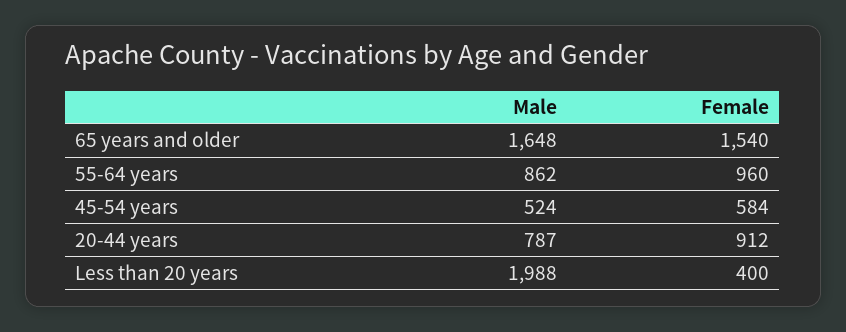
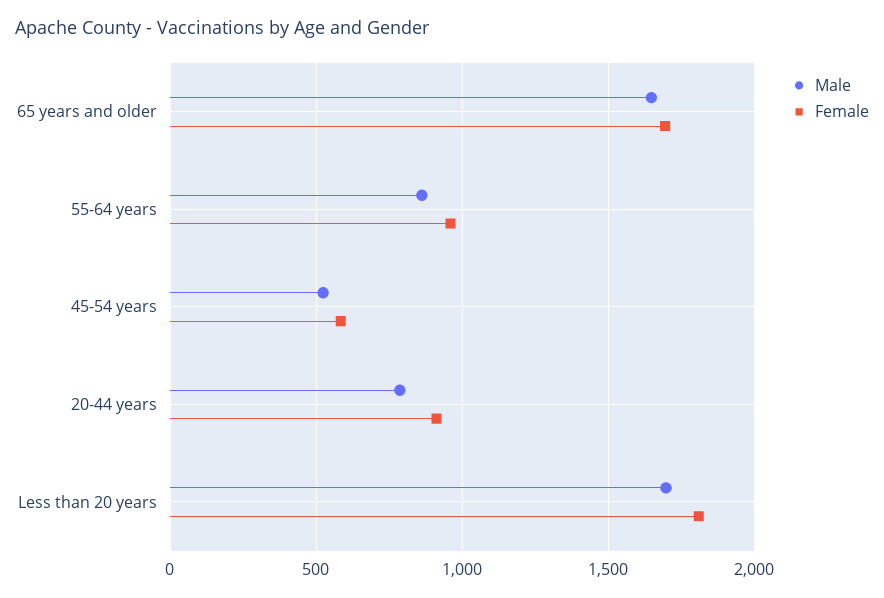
  {
    "Male": {
      "65 years and older": 1648,
      "55-64 years": 862,
      "45-54 years": 524,
      "20-44 years": 787,
-     "Less than 20 years": 1988
+     "Less than 20 years": 1700
    },
    "Female": {
-     "65 years and older": 1540,
+     "65 years and older": 1700,
      "55-64 years": 960,
      "45-54 years": 584,
      "20-44 years": 912,
-     "Less than 20 years": 400
+     "Less than 20 years": 1800
    }
  }

